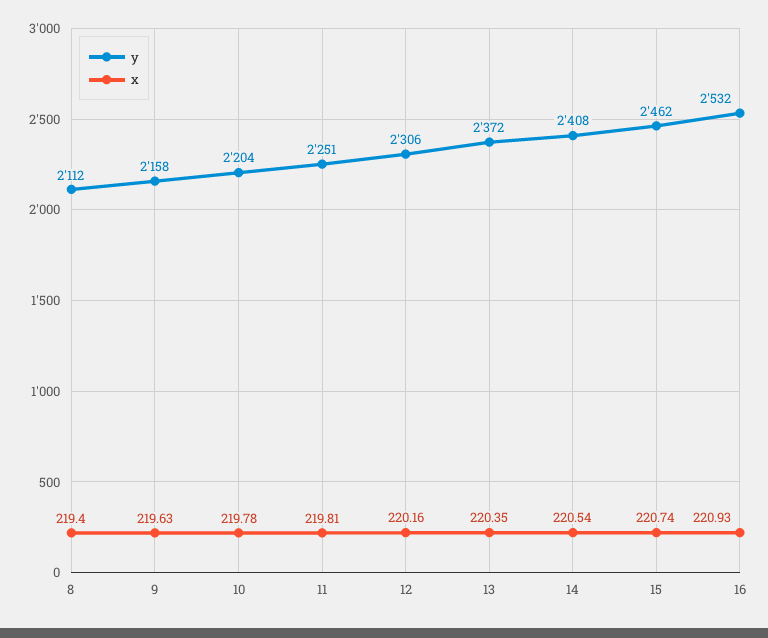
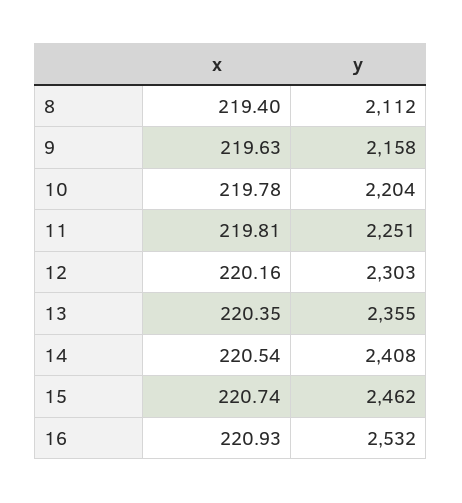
  {
    "y": {
      "8": 2112,
      "9": 2158,
      "10": 2204,
      "11": 2251,
-     "12": 2306,
+     "12": 2303,
-     "13": 2372,
+     "13": 2355,
      "14": 2408,
      "15": 2462,
      "16": 2532
    },
    "x": {
      "8": 219.4,
      "9": 219.63,
      "10": 219.78,
      "11": 219.81,
      "12": 220.16,
      "13": 220.35,
      "14": 220.54,
      "15": 220.74,
      "16": 220.93
    }
  }

